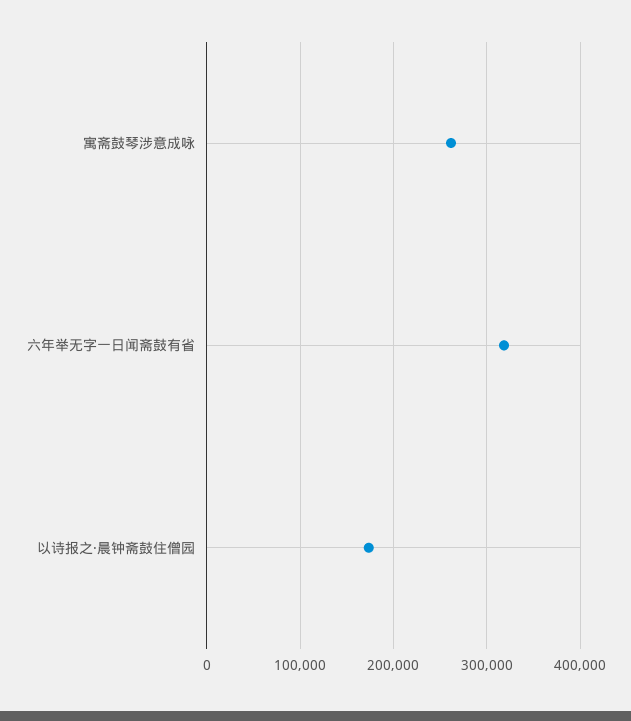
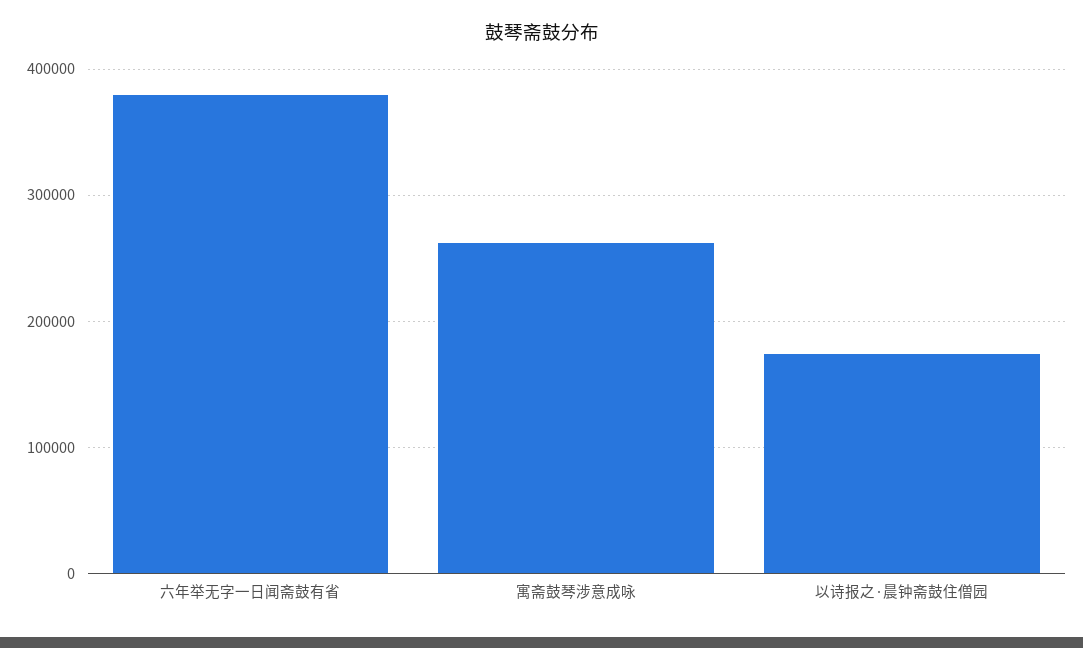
  {
    "寓斋鼓琴涉意成咏": 260000,
-   "六年举无字一日闻斋鼓有省": 320000,
+   "六年举无字一日闻斋鼓有省": 380000,
    "以诗报之·晨钟斋鼓住僧园": 170000
  }

